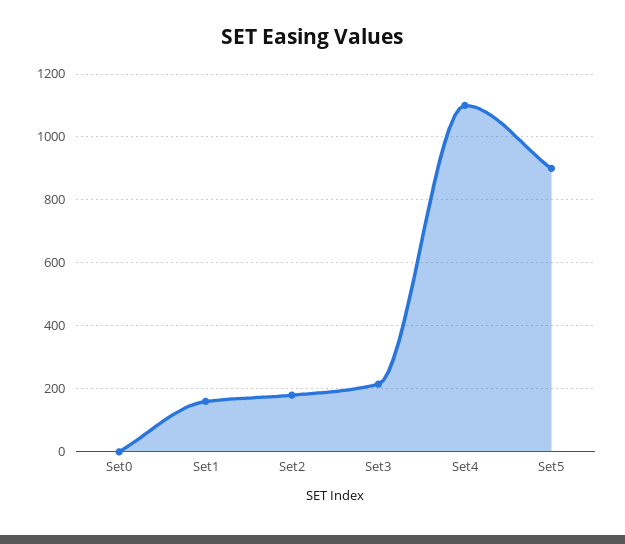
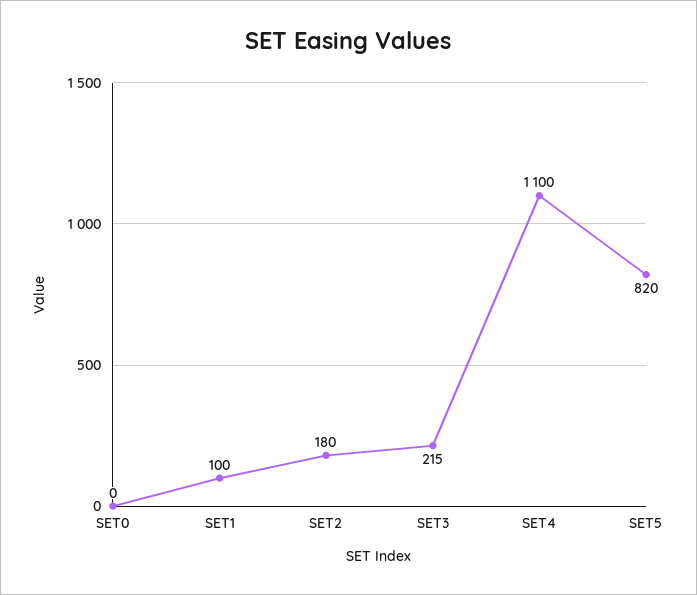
  {
    "Set0": 0,
-   "Set1": 160,
+   "Set1": 100,
    "Set2": 180,
    "Set3": 215,
    "Set4": 1100,
-   "Set5": 900
+   "Set5": 820
  }

